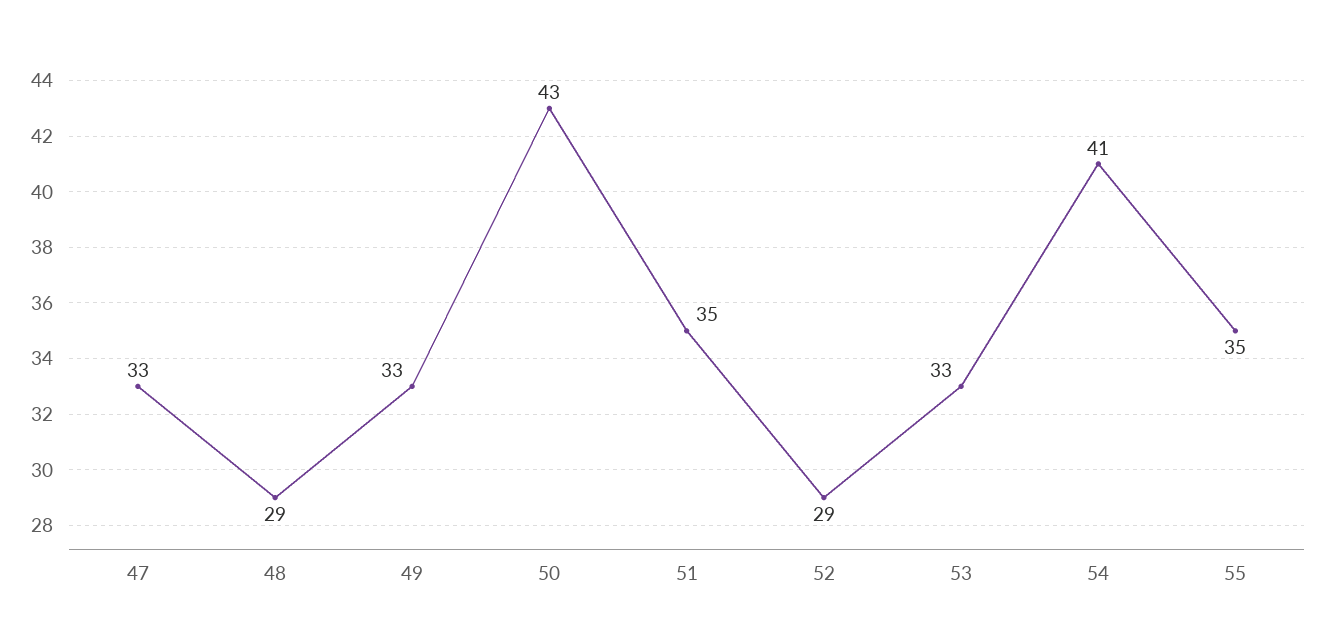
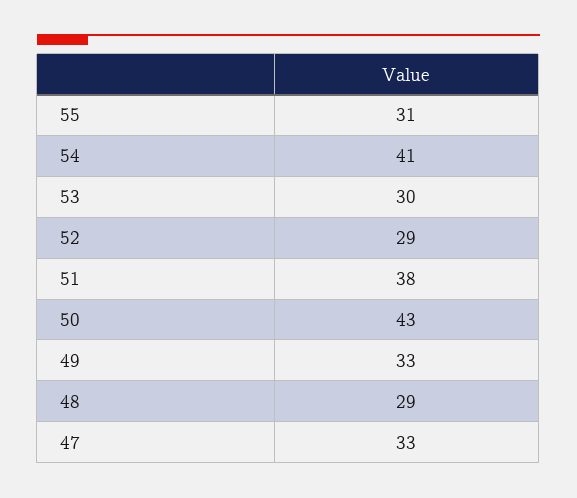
  {
    "47": 33,
    "48": 29,
    "49": 33,
    "50": 43,
-   "51": 35,
+   "51": 38,
    "52": 29,
-   "53": 33,
+   "53": 30,
    "54": 41,
-   "55": 35
+   "55": 31
  }

